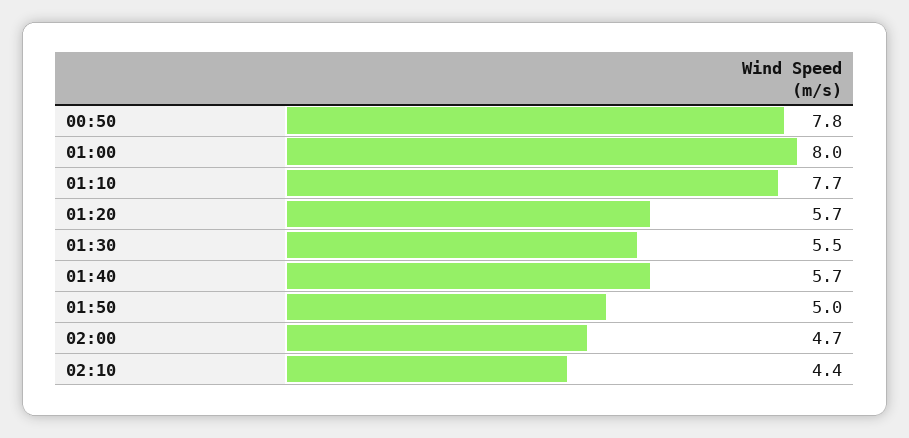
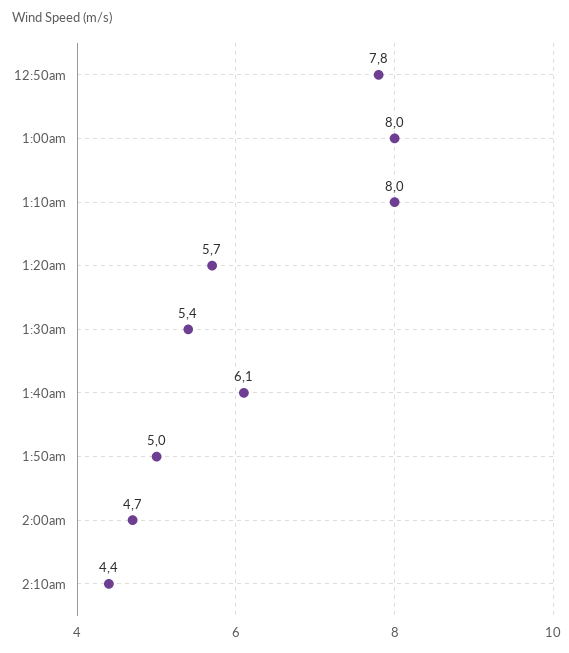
  {
    "00:50": 7.8,
    "01:00": 8,
-   "01:10": 7.7,
+   "01:10": 8,
    "01:20": 5.7,
-   "01:30": 5.5,
+   "01:30": 5.4,
-   "01:40": 5.7,
+   "01:40": 6.1,
    "01:50": 5,
    "02:00": 4.7,
    "02:10": 4.4
  }

